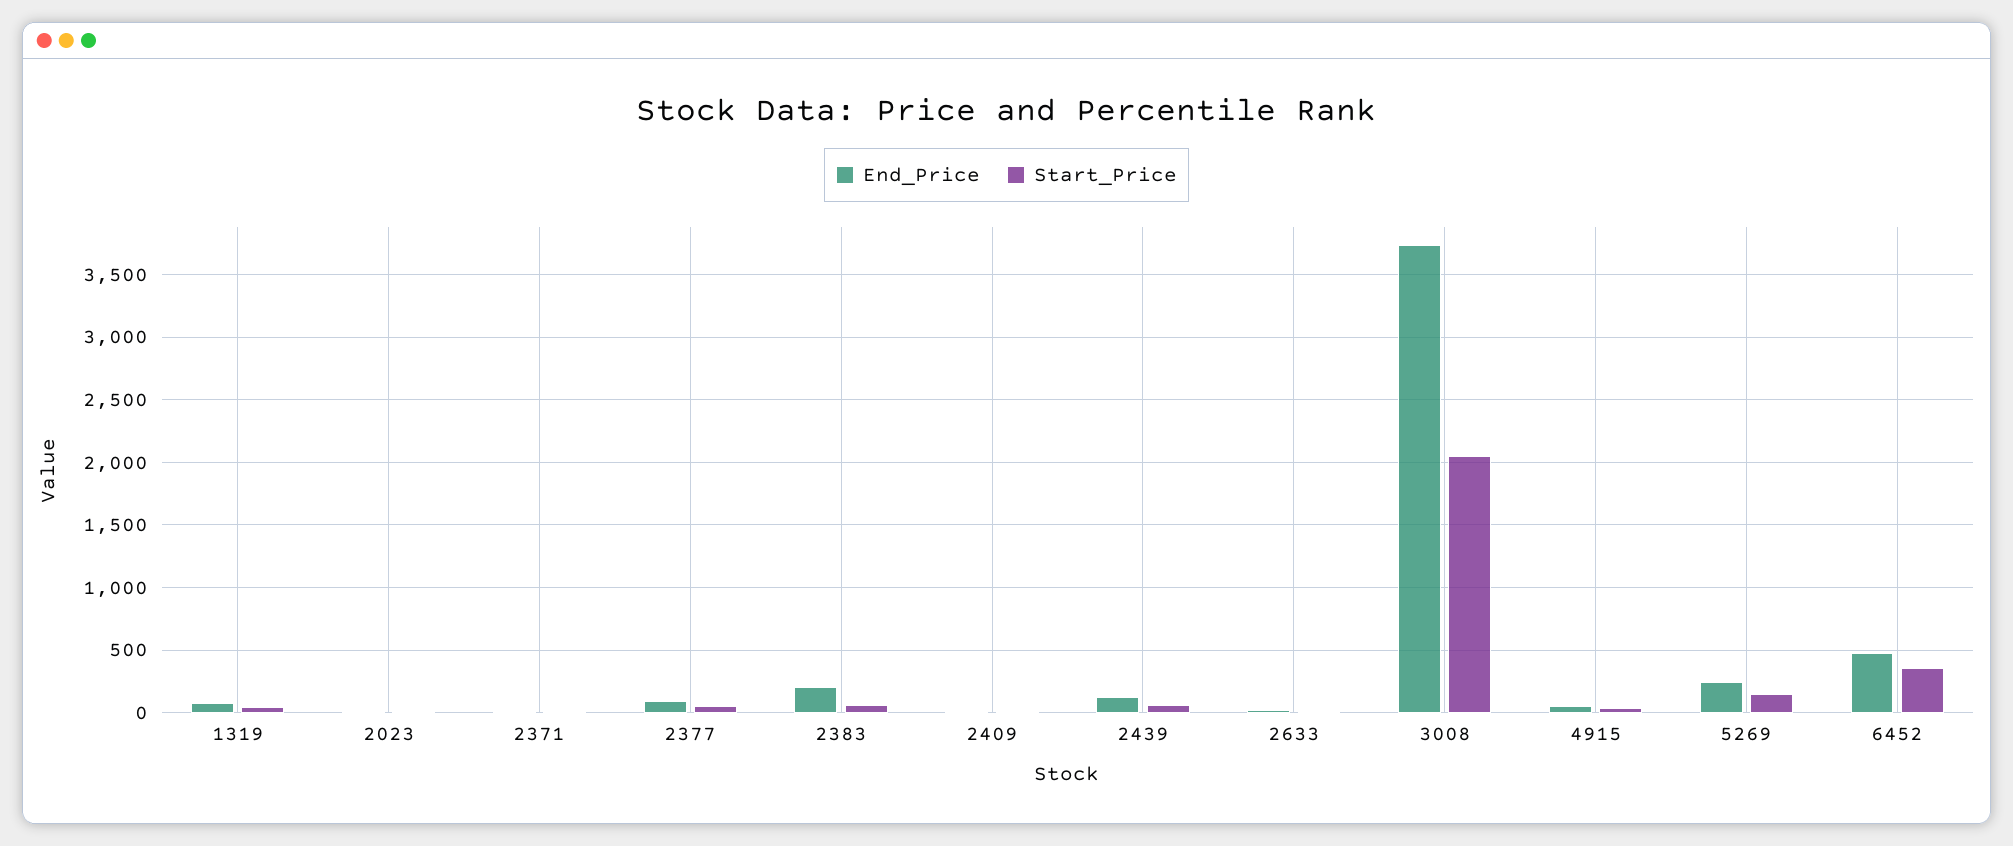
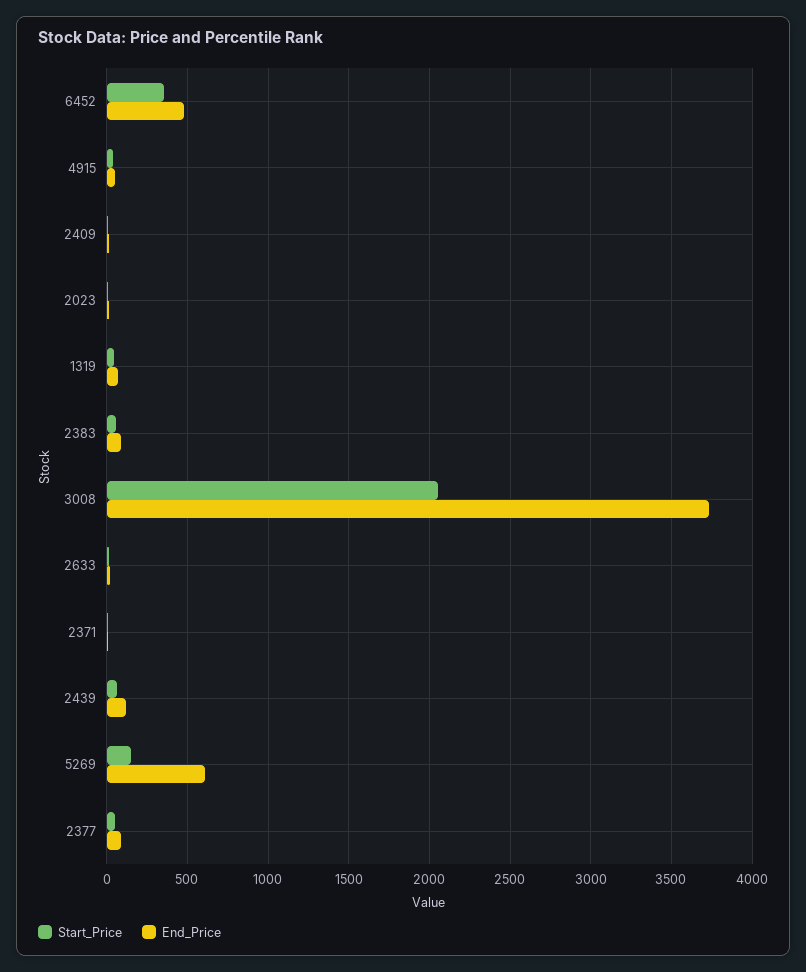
  {
    "End_Price": {
      "1319": 50,
      "2023": 0,
      "2371": 0,
      "2377": 100,
-     "2383": 200,
+     "2383": 100,
      "2409": 0,
      "2439": 100,
      "2633": 0,
      "3008": 3750,
      "4915": 50,
-     "5269": 250,
+     "5269": 600,
      "6452": 500
    },
    "Start_Price": {
      "1319": 50,
      "2023": 0,
      "2371": 0,
      "2377": 50,
      "2383": 50,
      "2409": 0,
      "2439": 50,
      "2633": 0,
      "3008": 2050,
      "4915": 50,
      "5269": 150,
      "6452": 350
    }
  }

